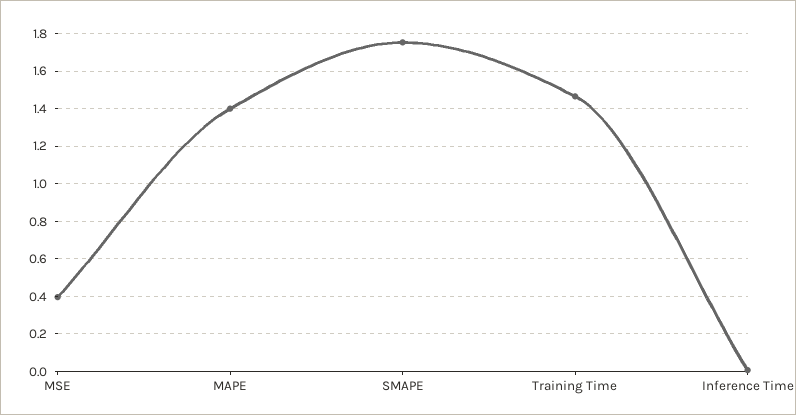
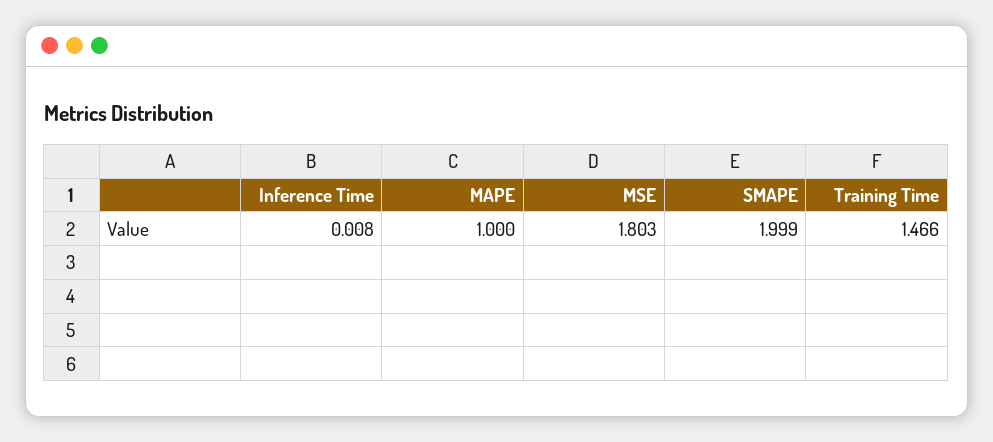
  {
-   "MSE": 0.4,
+   "MSE": 1.803,
-   "MAPE": 1.4,
+   "MAPE": 1,
-   "SMAPE": 1.75,
+   "SMAPE": 1.999,
    "Training Time": 1.466,
    "Inference Time": 0.008
  }

